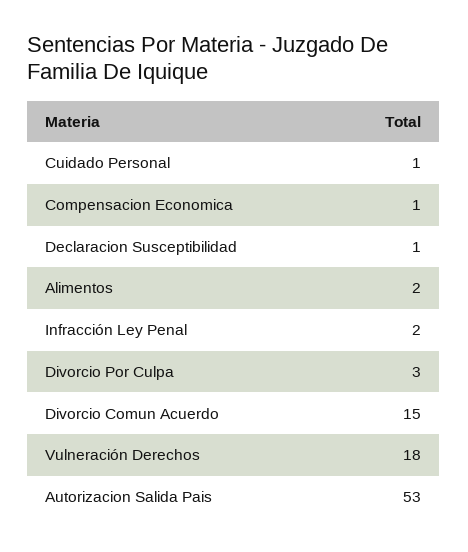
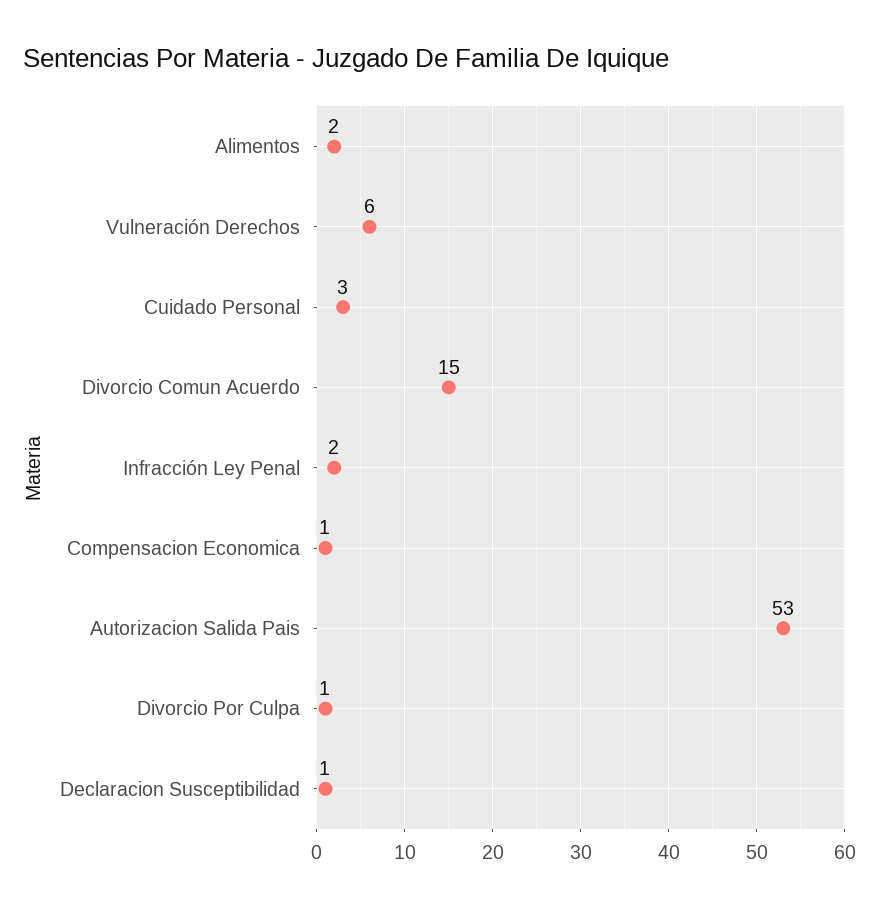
  {
-   "Cuidado Personal": 1,
+   "Cuidado Personal": 3,
    "Compensacion Economica": 1,
    "Declaracion Susceptibilidad": 1,
    "Alimentos": 2,
    "Infracción Ley Penal": 2,
-   "Divorcio Por Culpa": 3,
+   "Divorcio Por Culpa": 1,
    "Divorcio Comun Acuerdo": 15,
-   "Vulneración Derechos": 18,
+   "Vulneración Derechos": 6,
    "Autorizacion Salida Pais": 53
  }

